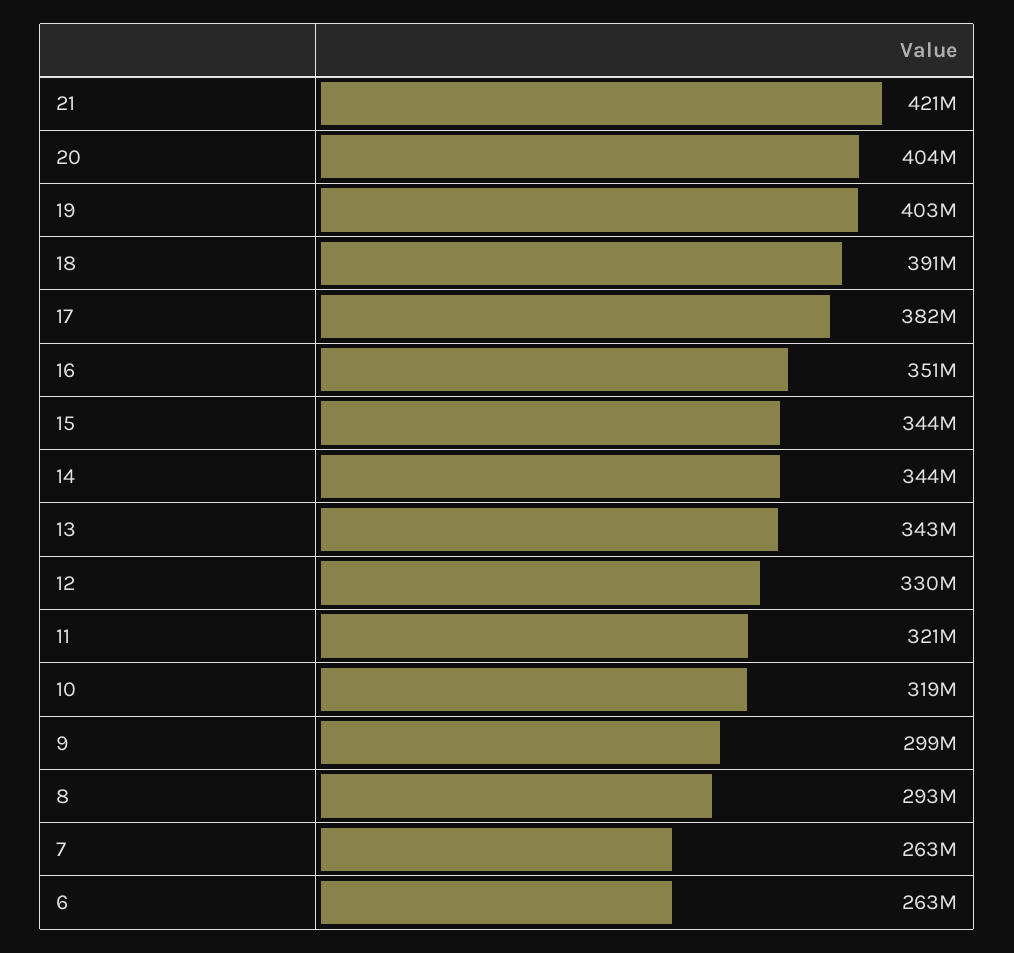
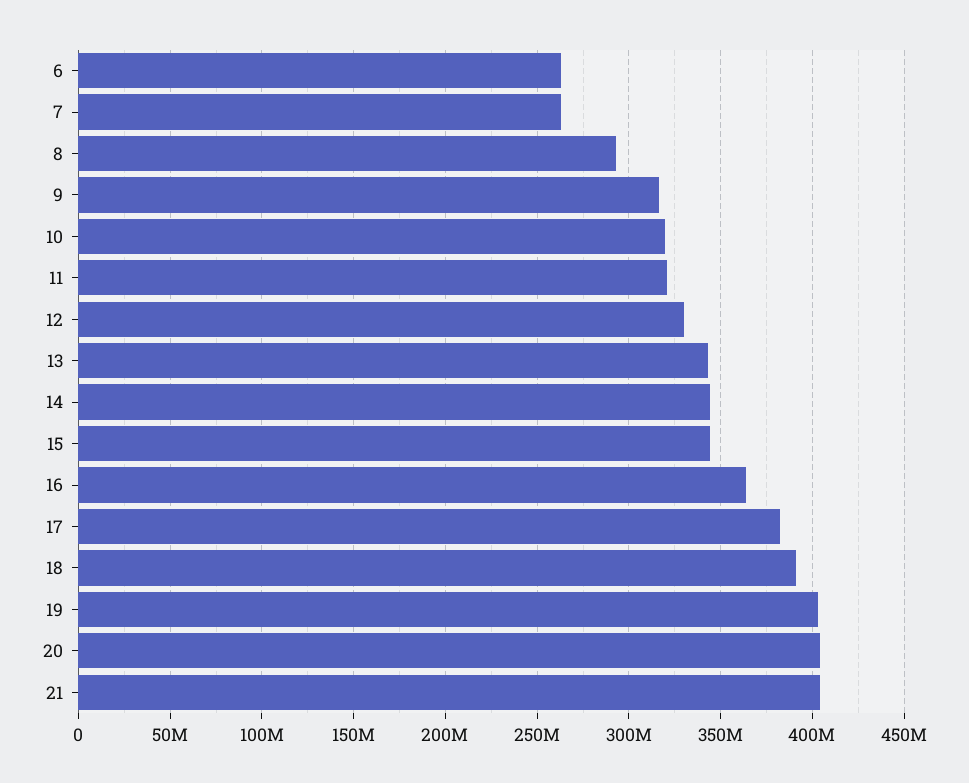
  {
-   "21": 421000000,
+   "21": 405000000,
    "20": 404000000,
    "19": 403000000,
    "18": 391000000,
    "17": 382000000,
-   "16": 351000000,
+   "16": 365000000,
    "15": 344000000,
    "14": 344000000,
    "13": 343000000,
    "12": 330000000,
    "11": 321000000,
    "10": 319000000,
-   "9": 299000000,
+   "9": 315000000,
    "8": 293000000,
    "7": 263000000,
    "6": 263000000
  }

